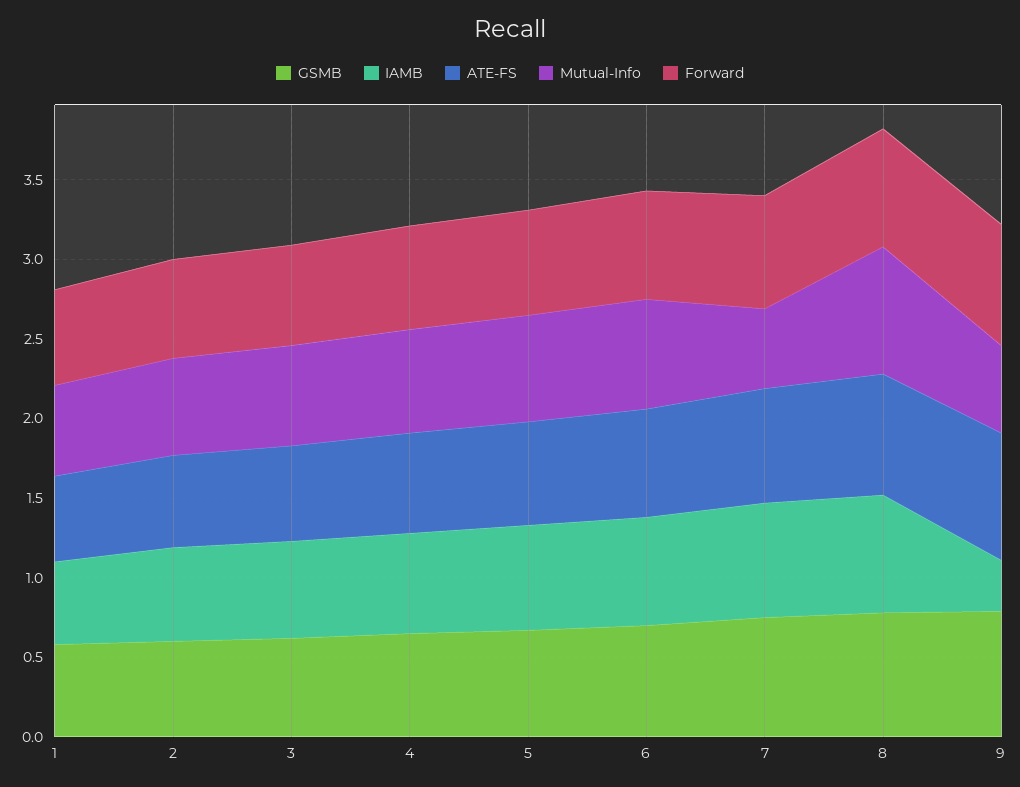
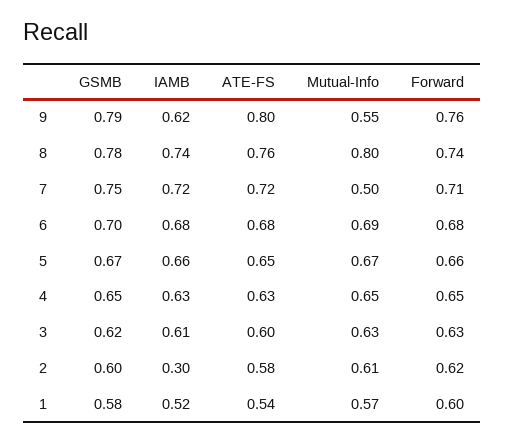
  {
    "GSMB": {
      "1": 0.58,
      "2": 0.6,
      "3": 0.62,
      "4": 0.65,
      "5": 0.67,
      "6": 0.7,
      "7": 0.75,
      "8": 0.78,
      "9": 0.79
    },
    "IAMB": {
      "1": 0.52,
-     "2": 0.6,
+     "2": 0.3,
      "3": 0.61,
      "4": 0.63,
      "5": 0.66,
      "6": 0.68,
      "7": 0.72,
      "8": 0.74,
-     "9": 0.3
+     "9": 0.62
    },
    "ATE-FS": {
      "1": 0.54,
      "2": 0.58,
      "3": 0.6,
      "4": 0.63,
      "5": 0.65,
      "6": 0.68,
      "7": 0.72,
      "8": 0.76,
      "9": 0.8
    },
    "Mutual-Info": {
      "1": 0.57,
      "2": 0.61,
      "3": 0.63,
      "4": 0.65,
      "5": 0.67,
      "6": 0.69,
      "7": 0.5,
      "8": 0.8,
      "9": 0.55
    },
    "Forward": {
      "1": 0.6,
      "2": 0.62,
      "3": 0.63,
      "4": 0.65,
      "5": 0.66,
      "6": 0.68,
      "7": 0.71,
      "8": 0.74,
      "9": 0.76
    }
  }

